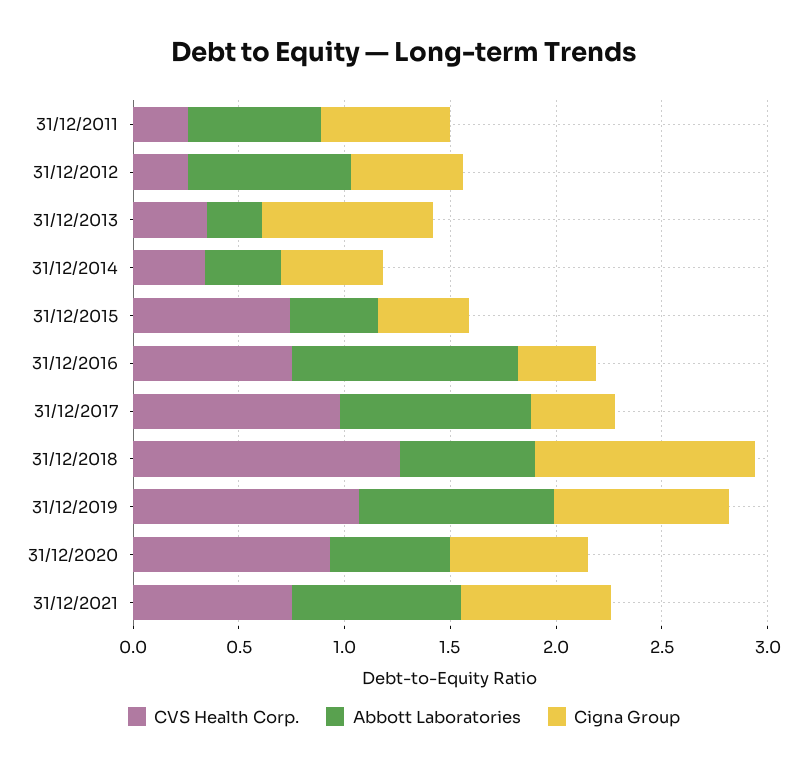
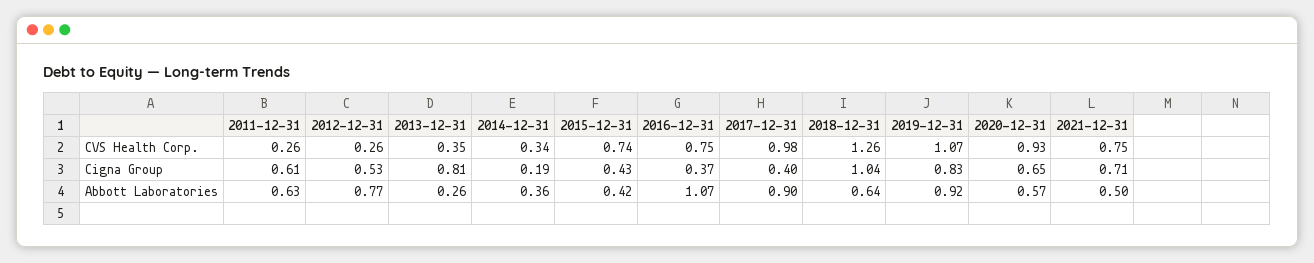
  {
    "CVS Health Corp.": {
      "31/12/2011": 0.26,
      "31/12/2012": 0.26,
      "31/12/2013": 0.35,
      "31/12/2014": 0.34,
      "31/12/2015": 0.74,
      "31/12/2016": 0.75,
      "31/12/2017": 0.98,
      "31/12/2018": 1.26,
      "31/12/2019": 1.07,
      "31/12/2020": 0.93,
      "31/12/2021": 0.75
    },
    "Abbott Laboratories": {
      "31/12/2011": 0.63,
      "31/12/2012": 0.77,
      "31/12/2013": 0.26,
      "31/12/2014": 0.36,
      "31/12/2015": 0.42,
      "31/12/2016": 1.07,
      "31/12/2017": 0.9,
      "31/12/2018": 0.64,
      "31/12/2019": 0.92,
      "31/12/2020": 0.57,
-     "31/12/2021": 0.8
+     "31/12/2021": 0.5
    },
    "Cigna Group": {
      "31/12/2011": 0.61,
      "31/12/2012": 0.53,
      "31/12/2013": 0.81,
-     "31/12/2014": 0.5,
+     "31/12/2014": 0.19,
      "31/12/2015": 0.43,
      "31/12/2016": 0.37,
      "31/12/2017": 0.4,
      "31/12/2018": 1.04,
      "31/12/2019": 0.83,
      "31/12/2020": 0.65,
      "31/12/2021": 0.71
    }
  }

